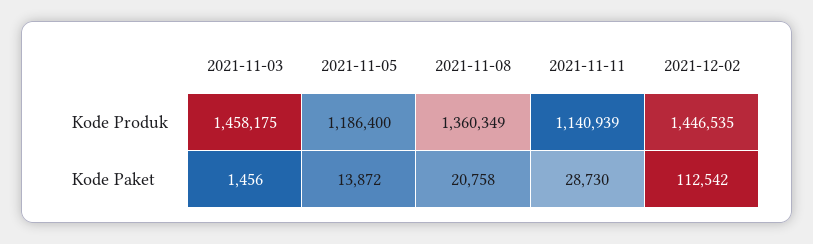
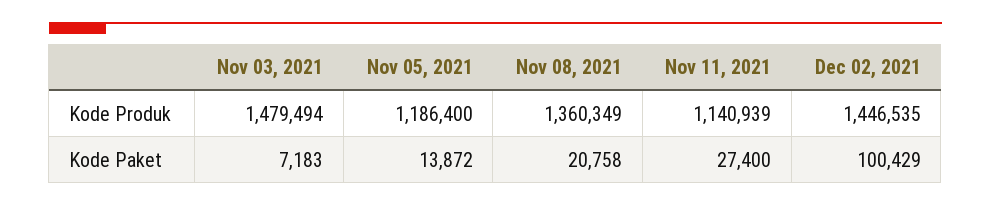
  {
    "2021-11-03": {
-     "Kode Produk": 1458175,
+     "Kode Produk": 1479494,
-     "Kode Paket": 1456
+     "Kode Paket": 7183
    },
    "2021-11-05": {
      "Kode Produk": 1186400,
      "Kode Paket": 13872
    },
    "2021-11-08": {
      "Kode Produk": 1360349,
      "Kode Paket": 20758
    },
    "2021-11-11": {
      "Kode Produk": 1140939,
-     "Kode Paket": 28730
+     "Kode Paket": 27400
    },
    "2021-12-02": {
      "Kode Produk": 1446535,
-     "Kode Paket": 112542
+     "Kode Paket": 100429
    }
  }

